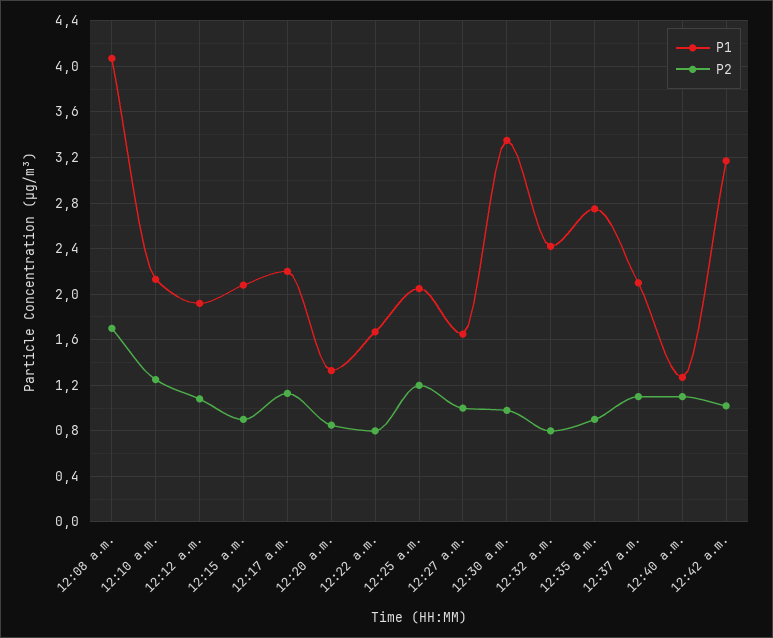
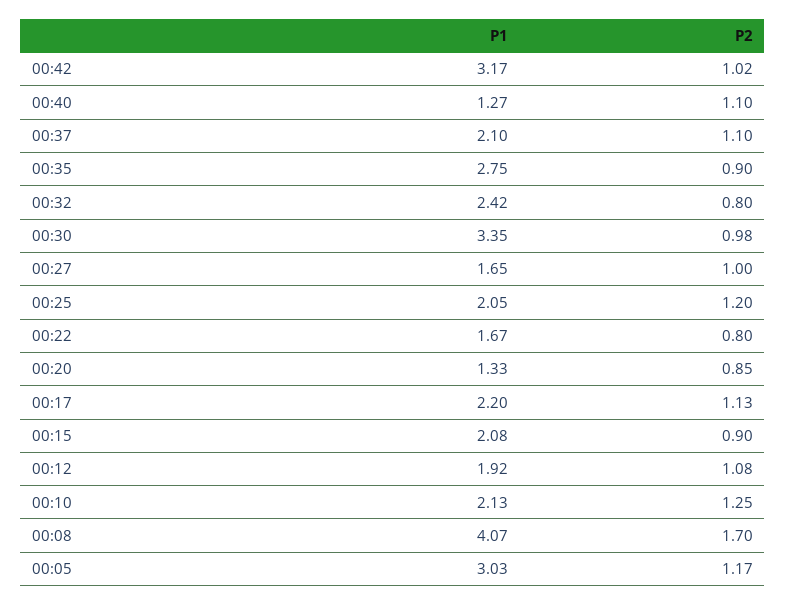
  {
    "P1": {
      "12:08 a.m.": 4.07,
      "12:10 a.m.": 2.13,
      "12:12 a.m.": 1.92,
      "12:15 a.m.": 2.08,
      "12:17 a.m.": 2.2,
      "12:20 a.m.": 1.33,
      "12:22 a.m.": 1.67,
      "12:25 a.m.": 2.05,
      "12:27 a.m.": 1.65,
      "12:30 a.m.": 3.35,
      "12:32 a.m.": 2.42,
      "12:35 a.m.": 2.75,
      "12:37 a.m.": 2.1,
      "12:40 a.m.": 1.27,
-     "12:42 a.m.": 3.17
+     "12:42 a.m.": 3.17,
+     "00:05": 3.03
    },
    "P2": {
      "12:08 a.m.": 1.7,
      "12:10 a.m.": 1.25,
      "12:12 a.m.": 1.08,
      "12:15 a.m.": 0.9,
      "12:17 a.m.": 1.13,
      "12:20 a.m.": 0.85,
      "12:22 a.m.": 0.8,
      "12:25 a.m.": 1.2,
      "12:27 a.m.": 1,
      "12:30 a.m.": 0.98,
      "12:32 a.m.": 0.8,
      "12:35 a.m.": 0.9,
      "12:37 a.m.": 1.1,
      "12:40 a.m.": 1.1,
-     "12:42 a.m.": 1.02
+     "12:42 a.m.": 1.02,
+     "00:05": 1.17
    }
  }

